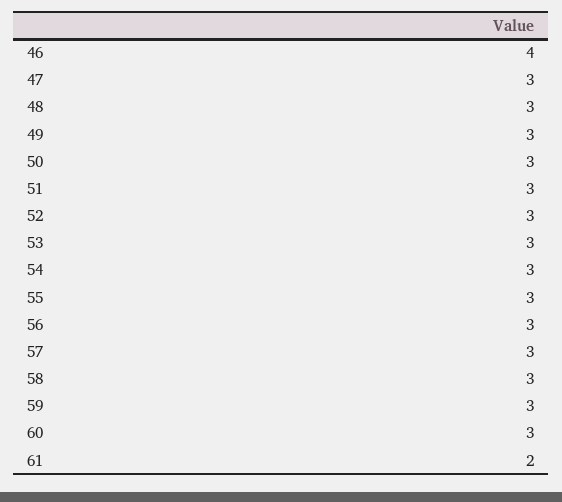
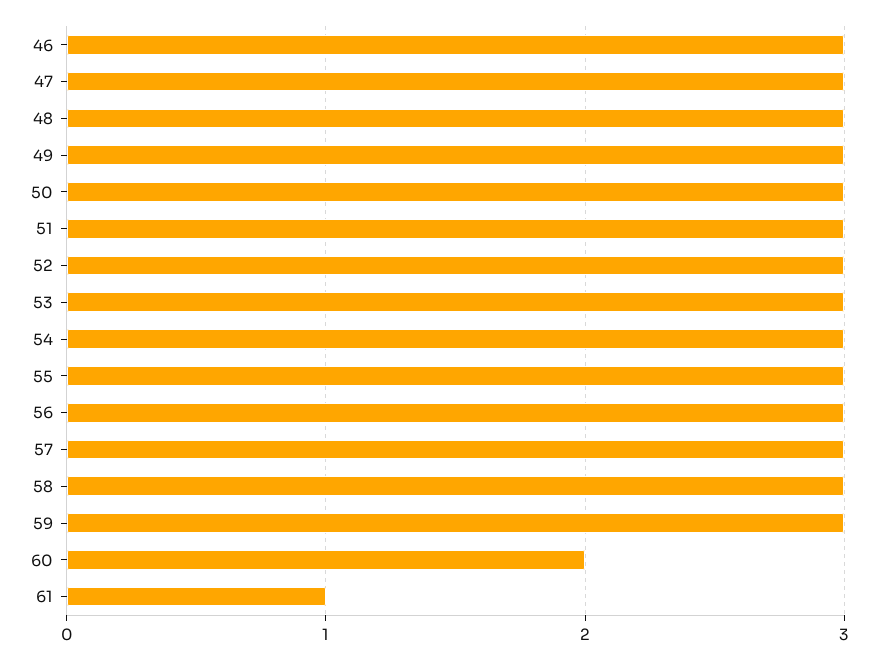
  {
-   "46": 4,
+   "46": 3,
    "47": 3,
    "48": 3,
    "49": 3,
    "50": 3,
    "51": 3,
    "52": 3,
    "53": 3,
    "54": 3,
    "55": 3,
    "56": 3,
    "57": 3,
    "58": 3,
    "59": 3,
-   "60": 3,
+   "60": 2,
-   "61": 2
+   "61": 1
  }

